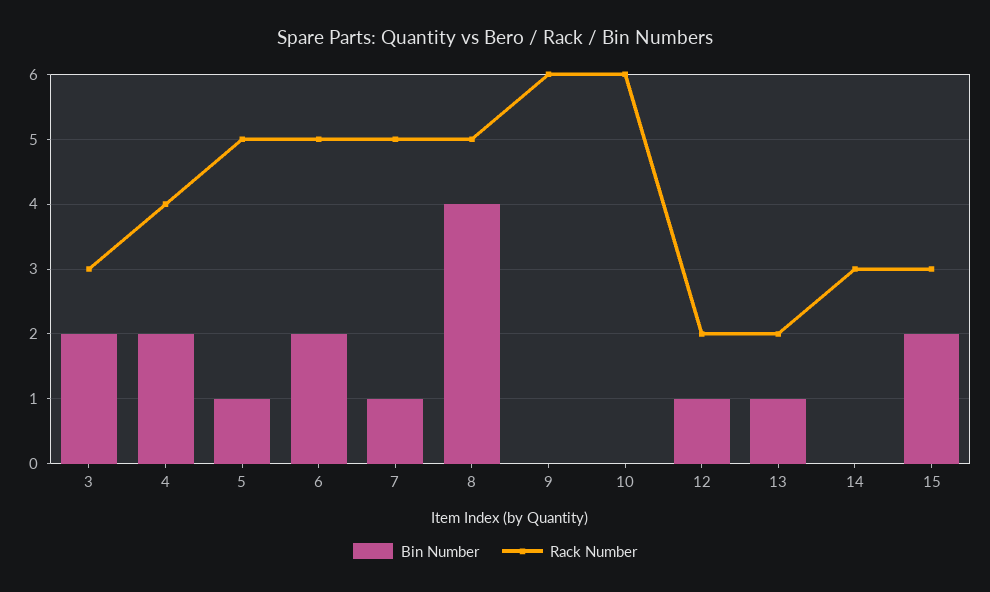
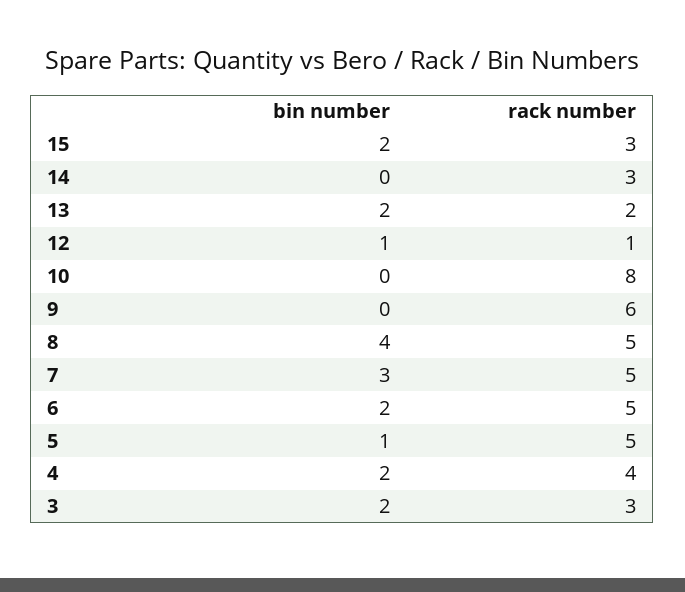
  {
    "Bin Number": {
      "3": 2,
      "4": 2,
      "5": 1,
      "6": 2,
-     "7": 1,
+     "7": 3,
      "8": 4,
      "9": 0,
      "10": 0,
      "12": 1,
-     "13": 1,
+     "13": 2,
      "14": 0,
      "15": 2
    },
    "Rack Number": {
      "3": 3,
      "4": 4,
      "5": 5,
      "6": 5,
      "7": 5,
      "8": 5,
      "9": 6,
-     "10": 6,
+     "10": 8,
-     "12": 2,
+     "12": 1,
      "13": 2,
      "14": 3,
      "15": 3
    }
  }

